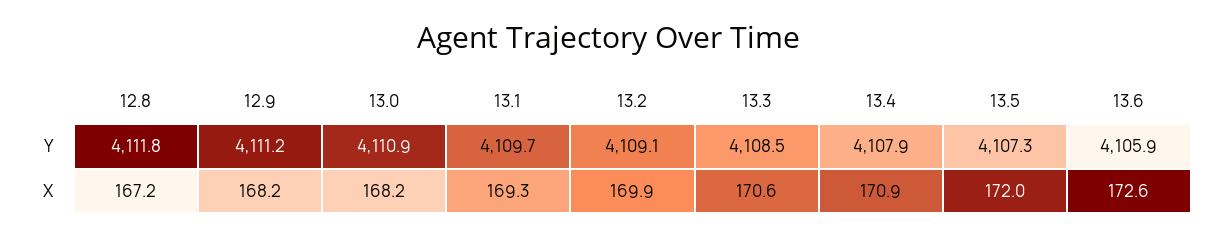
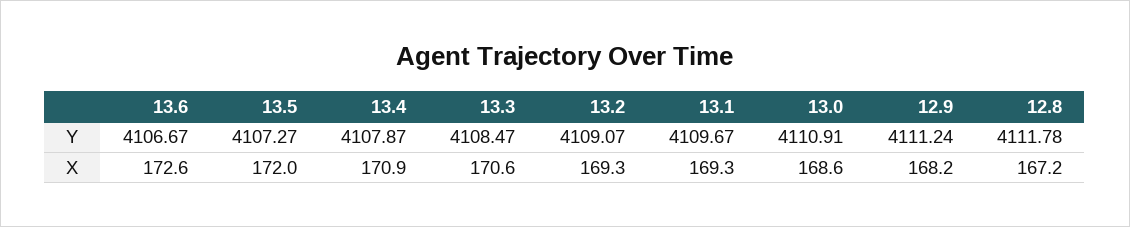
  {
    "12.8": {
      "Y": 4111.78,
      "X": 167.2
    },
    "12.9": {
      "Y": 4111.24,
      "X": 168.2
    },
    "13.0": {
      "Y": 4110.91,
-     "X": 168.2
+     "X": 168.6
    },
    "13.1": {
      "Y": 4109.67,
      "X": 169.3
    },
    "13.2": {
      "Y": 4109.07,
-     "X": 169.9
+     "X": 169.3
    },
    "13.3": {
      "Y": 4108.47,
      "X": 170.6
    },
    "13.4": {
      "Y": 4107.87,
      "X": 170.9
    },
    "13.5": {
      "Y": 4107.27,
      "X": 172
    },
    "13.6": {
-     "Y": 4105.9,
+     "Y": 4106.67,
      "X": 172.6
    }
  }

